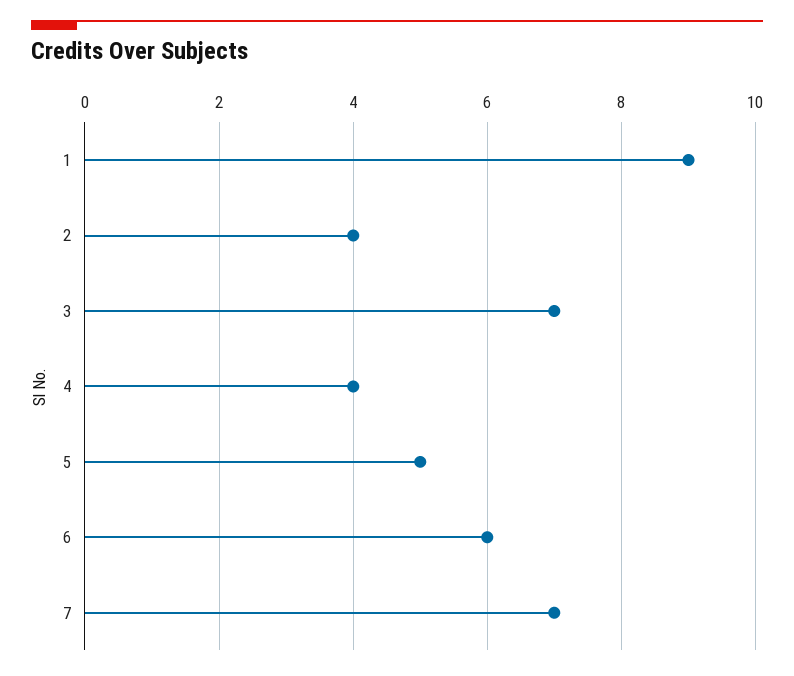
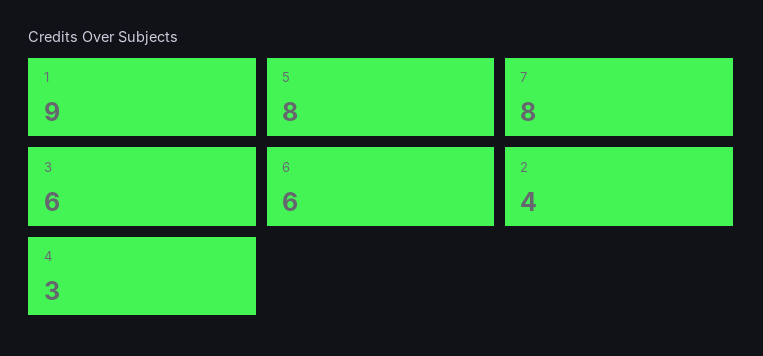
  {
    "1": 9,
    "2": 4,
-   "3": 7,
+   "3": 6,
-   "4": 4,
+   "4": 3,
-   "5": 5,
+   "5": 8,
    "6": 6,
-   "7": 7
+   "7": 8
  }

